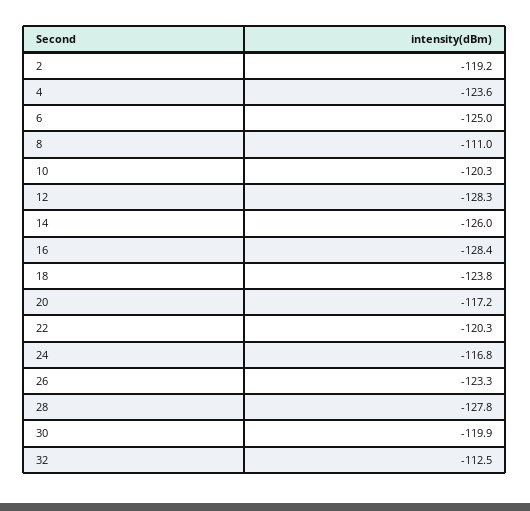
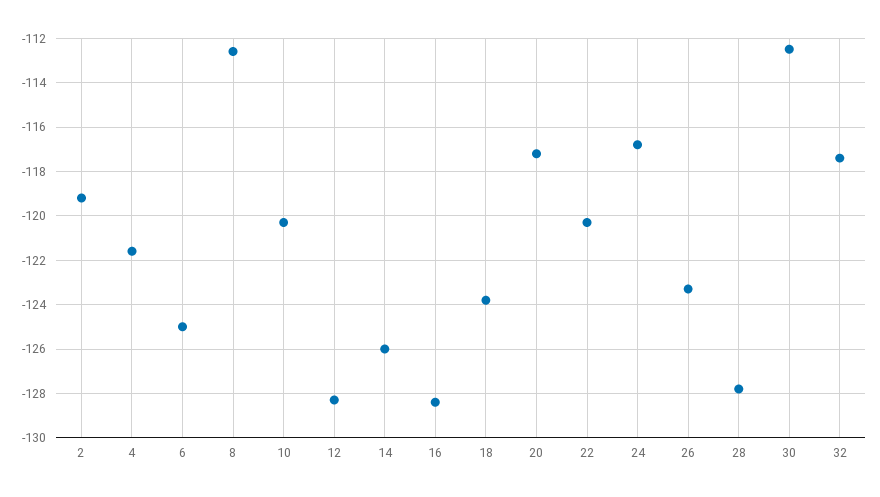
  {
    "2": -119.2,
-   "4": -123.6,
+   "4": -121.5,
    "6": -125,
-   "8": -111,
+   "8": -112.5,
    "10": -120.3,
    "12": -128.3,
    "14": -126,
    "16": -128.4,
    "18": -123.8,
    "20": -117.2,
    "22": -120.3,
    "24": -116.8,
    "26": -123.3,
    "28": -127.8,
-   "30": -119.9,
+   "30": -112.5,
-   "32": -112.5
+   "32": -117.5
  }

